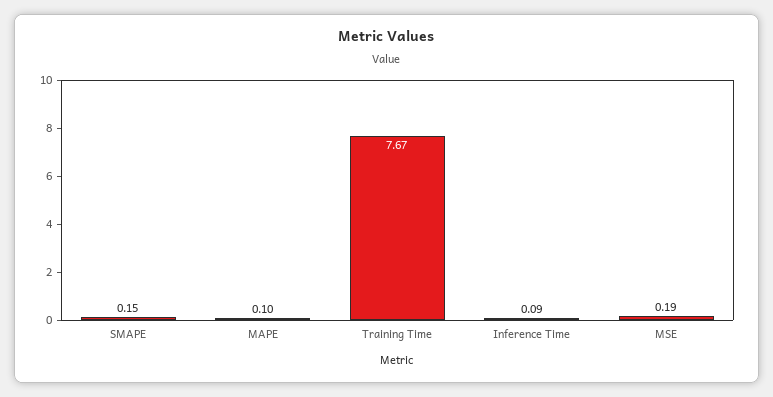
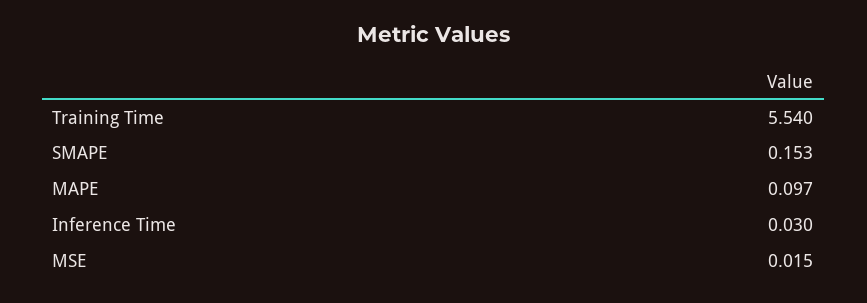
  {
    "SMAPE": 0.153,
    "MAPE": 0.097,
-   "Training Time": 7.67,
+   "Training Time": 5.54,
-   "Inference Time": 0.09,
+   "Inference Time": 0.03,
-   "MSE": 0.19
+   "MSE": 0.015
  }

